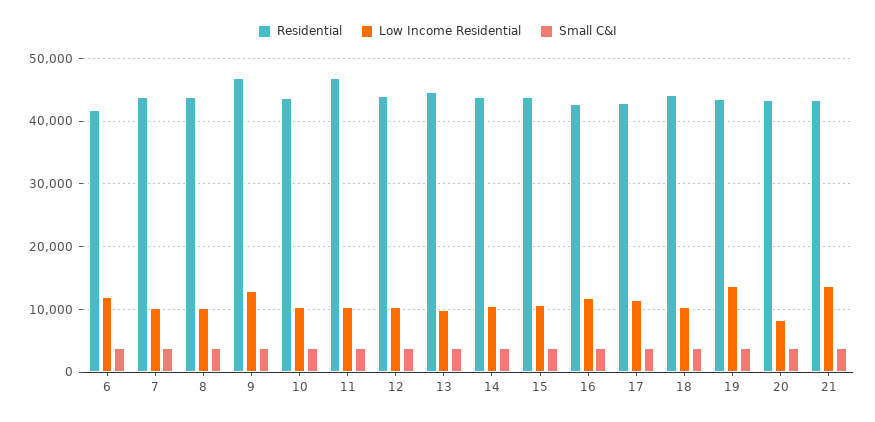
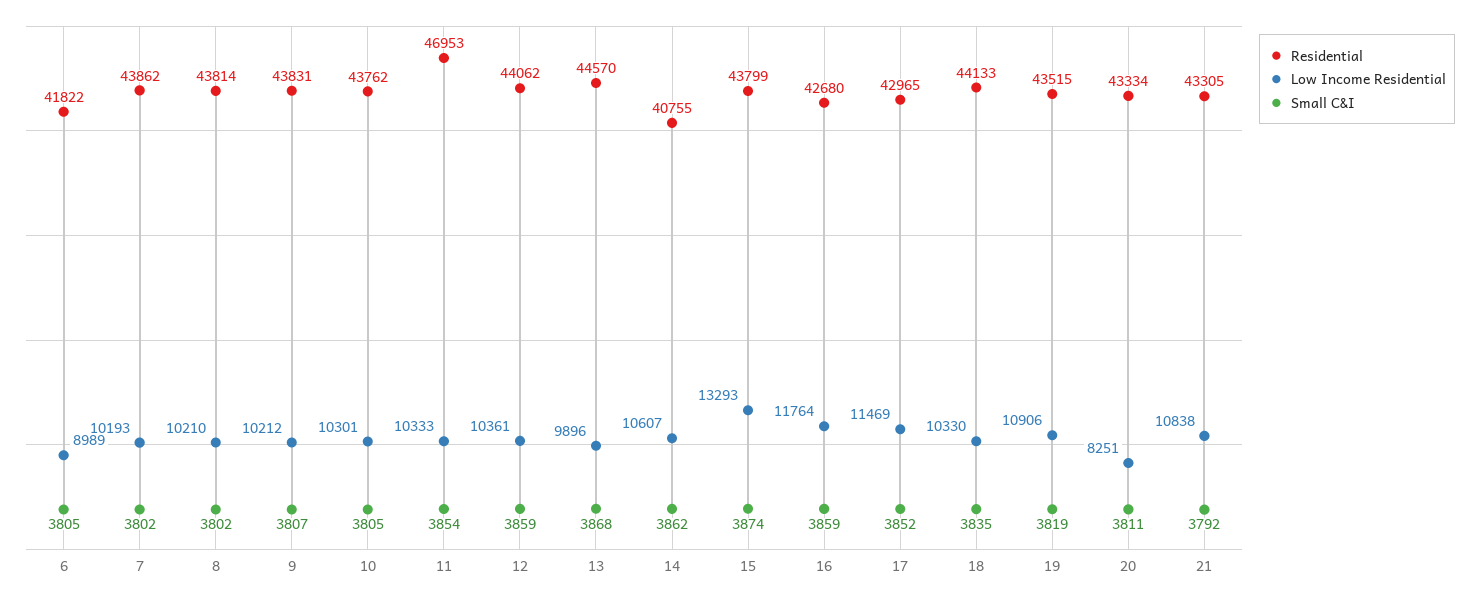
  {
    "Residential": {
      "6": 41822,
      "7": 43862,
      "8": 43814,
-     "9": 47000,
+     "9": 43831,
      "10": 43762,
      "11": 46953,
      "12": 44062,
      "13": 44570,
-     "14": 44000,
+     "14": 40755,
      "15": 43799,
      "16": 42680,
      "17": 42965,
      "18": 44133,
      "19": 43515,
      "20": 43334,
      "21": 43305
    },
    "Low Income Residential": {
-     "6": 12000,
+     "6": 8989,
      "7": 10193,
      "8": 10210,
-     "9": 13000,
+     "9": 10212,
      "10": 10301,
      "11": 10333,
      "12": 10361,
      "13": 9896,
      "14": 10607,
-     "15": 11000,
+     "15": 13293,
      "16": 11764,
      "17": 11469,
      "18": 10330,
-     "19": 14000,
+     "19": 10906,
      "20": 8251,
-     "21": 14000
+     "21": 10838
    },
    "Small C&I": {
      "6": 3805,
      "7": 3802,
      "8": 3802,
      "9": 3807,
      "10": 3805,
      "11": 3854,
      "12": 3859,
      "13": 3868,
      "14": 3862,
      "15": 3874,
      "16": 3859,
      "17": 3852,
      "18": 3835,
      "19": 3819,
      "20": 3811,
      "21": 3792
    }
  }

